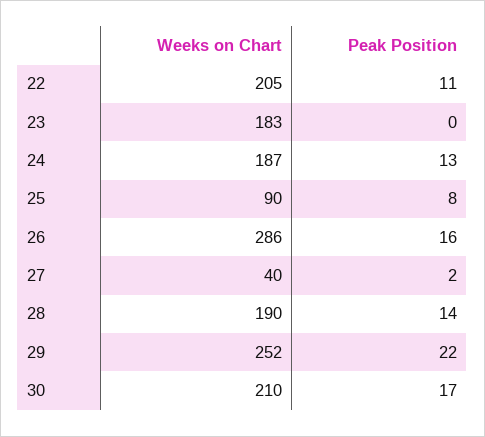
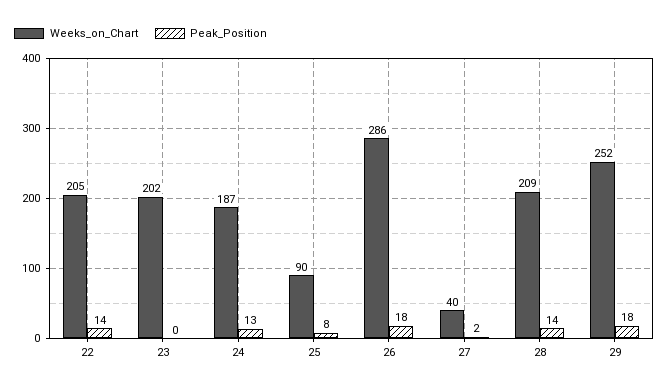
  {
    "Weeks on Chart": {
      "22": 205,
-     "23": 183,
+     "23": 202,
      "24": 187,
      "25": 90,
      "26": 286,
      "27": 40,
-     "28": 190,
+     "28": 209,
-     "29": 252,
+     "29": 252
-     "30": 210
    },
    "Peak Position": {
-     "22": 11,
+     "22": 14,
      "23": 0,
      "24": 13,
      "25": 8,
-     "26": 16,
+     "26": 18,
      "27": 2,
      "28": 14,
-     "29": 22,
+     "29": 18
-     "30": 17
    }
  }

